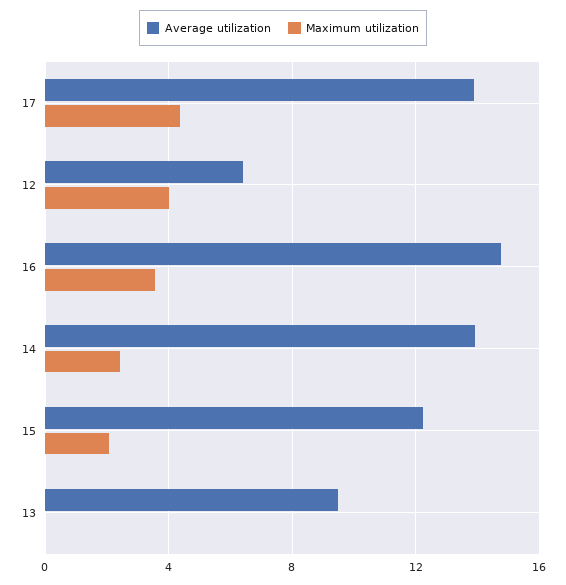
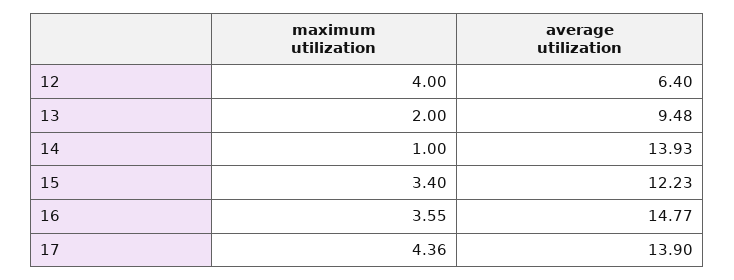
  {
    "Average utilization": {
      "17": 13.9,
      "12": 6.4,
      "16": 14.77,
      "14": 13.93,
      "15": 12.23,
      "13": 9.48
    },
    "Maximum utilization": {
      "17": 4.36,
      "12": 4,
      "16": 3.55,
-     "14": 2.5,
+     "14": 1,
-     "15": 2,
+     "15": 3.4,
-     "13": 0
+     "13": 2
    }
  }

